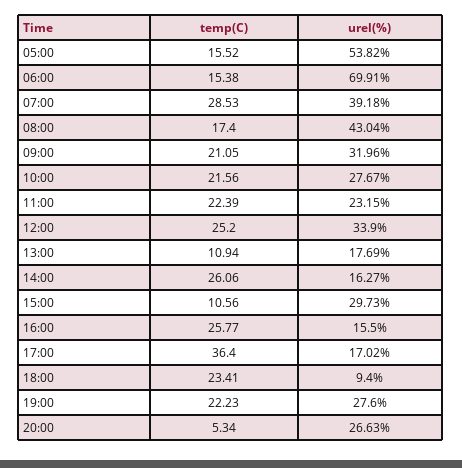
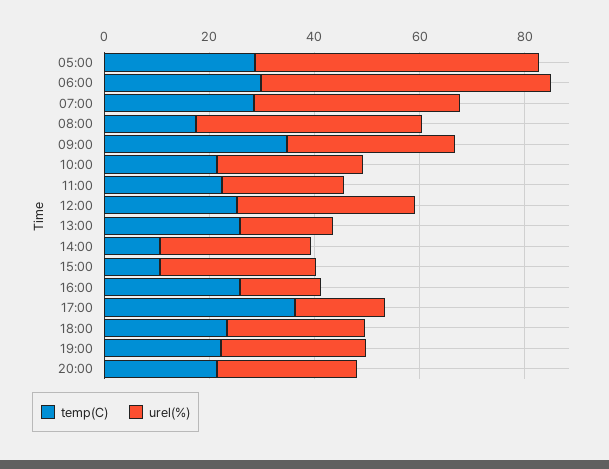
  {
    "temp(C)": {
-     "05:00": 15.52,
+     "05:00": 30,
-     "06:00": 15.38,
+     "06:00": 30,
      "07:00": 28.53,
      "08:00": 17.4,
-     "09:00": 21.05,
+     "09:00": 35,
      "10:00": 21.56,
      "11:00": 22.39,
      "12:00": 25.2,
-     "13:00": 10.94,
+     "13:00": 25,
-     "14:00": 26.06,
+     "14:00": 10,
      "15:00": 10.56,
      "16:00": 25.77,
      "17:00": 36.4,
      "18:00": 23.41,
      "19:00": 22.23,
-     "20:00": 5.34
+     "20:00": 20
    },
    "urel(%)": {
      "05:00": 53.82,
-     "06:00": 69.91,
+     "06:00": 55,
      "07:00": 39.18,
      "08:00": 43.04,
      "09:00": 31.96,
      "10:00": 27.67,
      "11:00": 23.15,
      "12:00": 33.9,
      "13:00": 17.69,
-     "14:00": 16.27,
+     "14:00": 30,
      "15:00": 29.73,
      "16:00": 15.5,
      "17:00": 17.02,
-     "18:00": 9.4,
+     "18:00": 25,
      "19:00": 27.6,
      "20:00": 26.63
    }
  }

